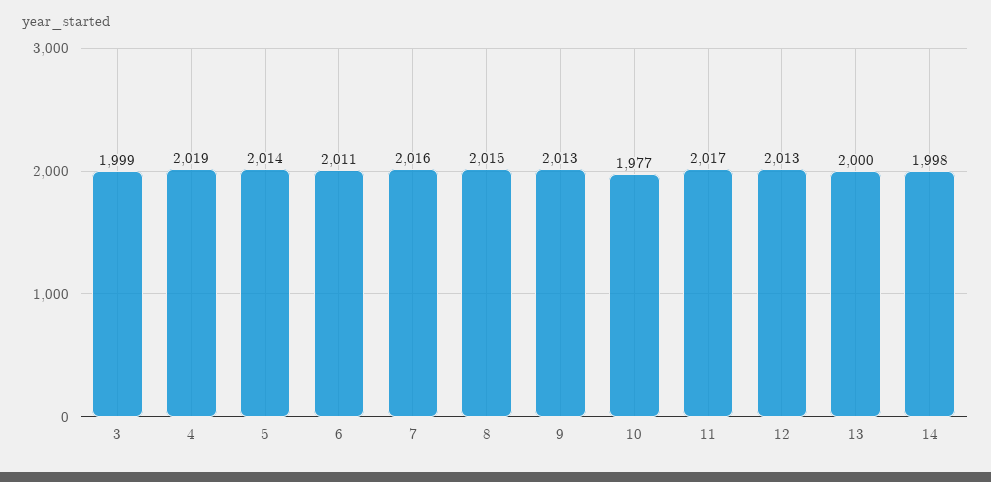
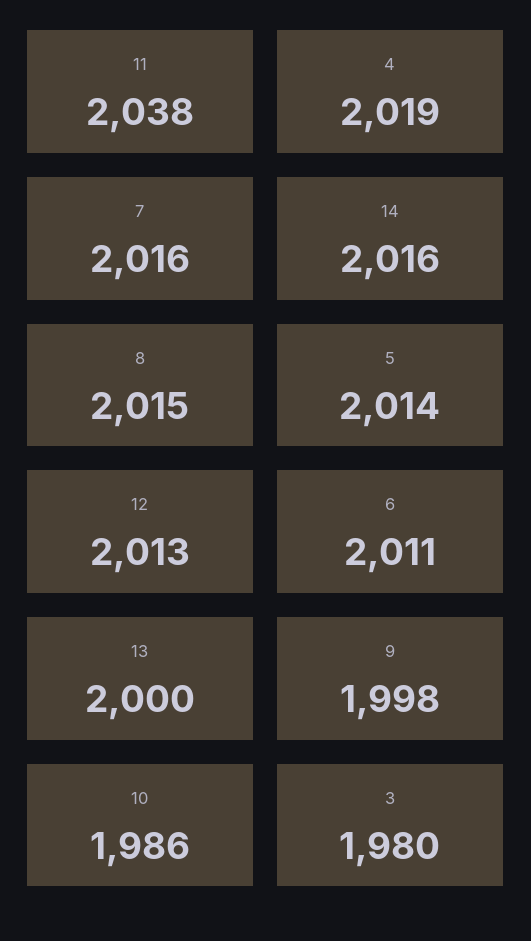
  {
-   "3": 1999,
+   "3": 1980,
    "4": 2019,
    "5": 2014,
    "6": 2011,
    "7": 2016,
    "8": 2015,
-   "9": 2013,
+   "9": 1998,
-   "10": 1977,
+   "10": 1986,
-   "11": 2017,
+   "11": 2038,
    "12": 2013,
    "13": 2000,
-   "14": 1998
+   "14": 2016
  }

